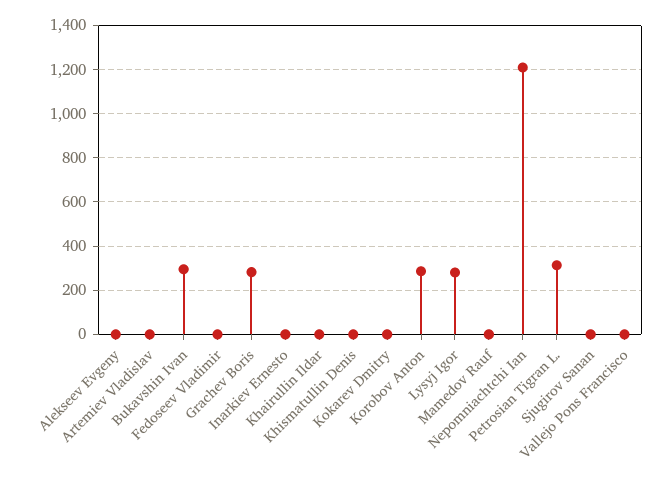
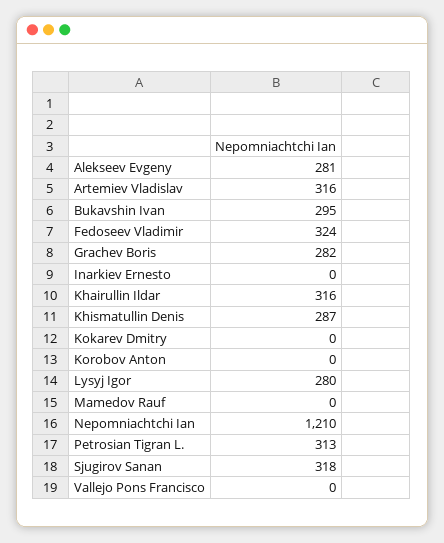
  {
-   "Alekseev Evgeny": 0,
+   "Alekseev Evgeny": 281,
-   "Artemiev Vladislav": 0,
+   "Artemiev Vladislav": 316,
    "Bukavshin Ivan": 295,
-   "Fedoseev Vladimir": 0,
+   "Fedoseev Vladimir": 324,
    "Grachev Boris": 282,
    "Inarkiev Ernesto": 0,
-   "Khairullin Ildar": 0,
+   "Khairullin Ildar": 316,
-   "Khismatullin Denis": 0,
+   "Khismatullin Denis": 287,
    "Kokarev Dmitry": 0,
-   "Korobov Anton": 300,
+   "Korobov Anton": 0,
    "Lysyj Igor": 280,
    "Mamedov Rauf": 0,
    "Nepomniachtchi Ian": 1210,
    "Petrosian Tigran L.": 313,
-   "Sjugirov Sanan": 0,
+   "Sjugirov Sanan": 318,
    "Vallejo Pons Francisco": 0
  }

